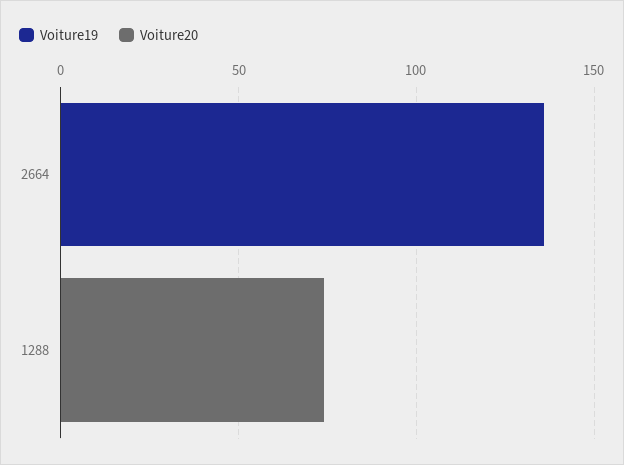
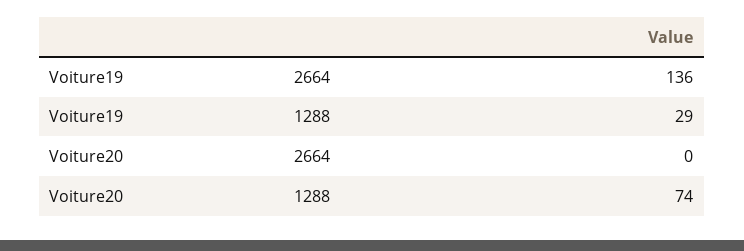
  {
    "Voiture19": {
      "2664": 136,
-     "1288": 0
+     "1288": 29
    },
    "Voiture20": {
      "2664": 0,
      "1288": 74
    }
  }

